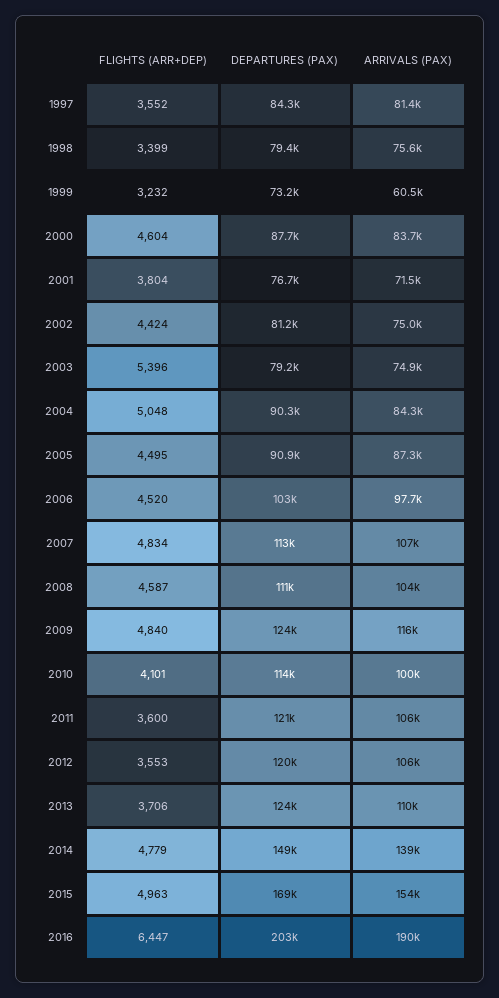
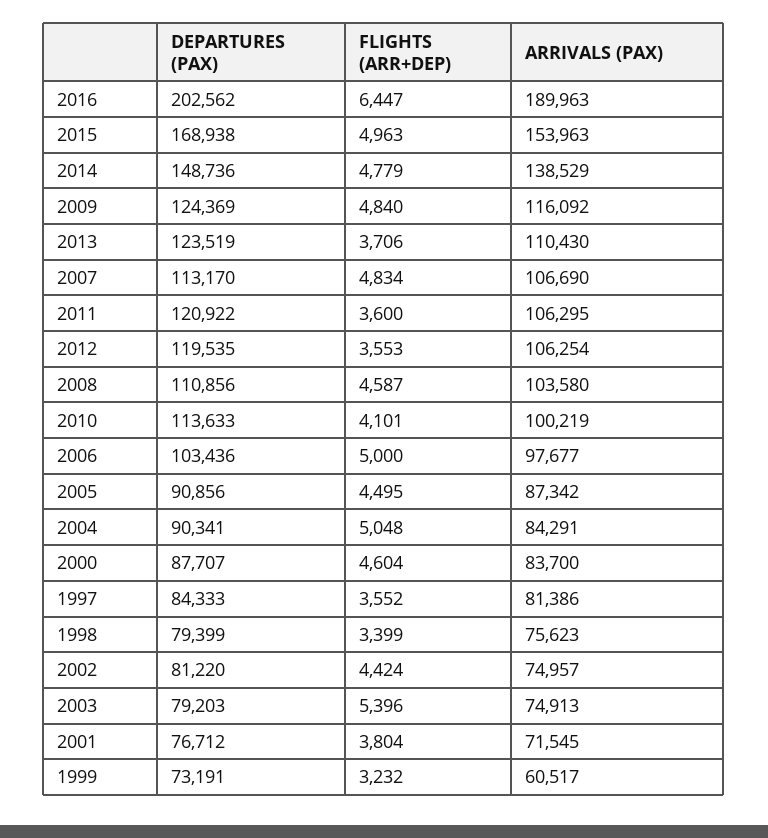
  {
    "FLIGHTS (ARR+DEP)": {
      "1997": 3552,
      "1998": 3399,
      "1999": 3232,
      "2000": 4604,
      "2001": 3804,
      "2002": 4424,
      "2003": 5396,
      "2004": 5048,
      "2005": 4495,
-     "2006": 4520,
+     "2006": 5000,
      "2007": 4834,
      "2008": 4587,
      "2009": 4840,
      "2010": 4101,
      "2011": 3600,
      "2012": 3553,
      "2013": 3706,
      "2014": 4779,
      "2015": 4963,
      "2016": 6447
    },
    "DEPARTURES (PAX)": {
      "1997": 84333,
      "1998": 79399,
      "1999": 73191,
      "2000": 87707,
      "2001": 76712,
      "2002": 81220,
      "2003": 79203,
      "2004": 90341,
      "2005": 90856,
      "2006": 103436,
      "2007": 113170,
      "2008": 110856,
      "2009": 124369,
      "2010": 113633,
      "2011": 120922,
      "2012": 119535,
      "2013": 123519,
      "2014": 148736,
      "2015": 168938,
      "2016": 202562
    },
    "ARRIVALS (PAX)": {
      "1997": 81386,
      "1998": 75623,
      "1999": 60517,
      "2000": 83700,
      "2001": 71545,
      "2002": 74957,
      "2003": 74913,
      "2004": 84291,
      "2005": 87342,
      "2006": 97677,
      "2007": 106690,
      "2008": 103580,
      "2009": 116092,
      "2010": 100219,
      "2011": 106295,
      "2012": 106254,
      "2013": 110430,
      "2014": 138529,
      "2015": 153963,
      "2016": 189963
    }
  }

